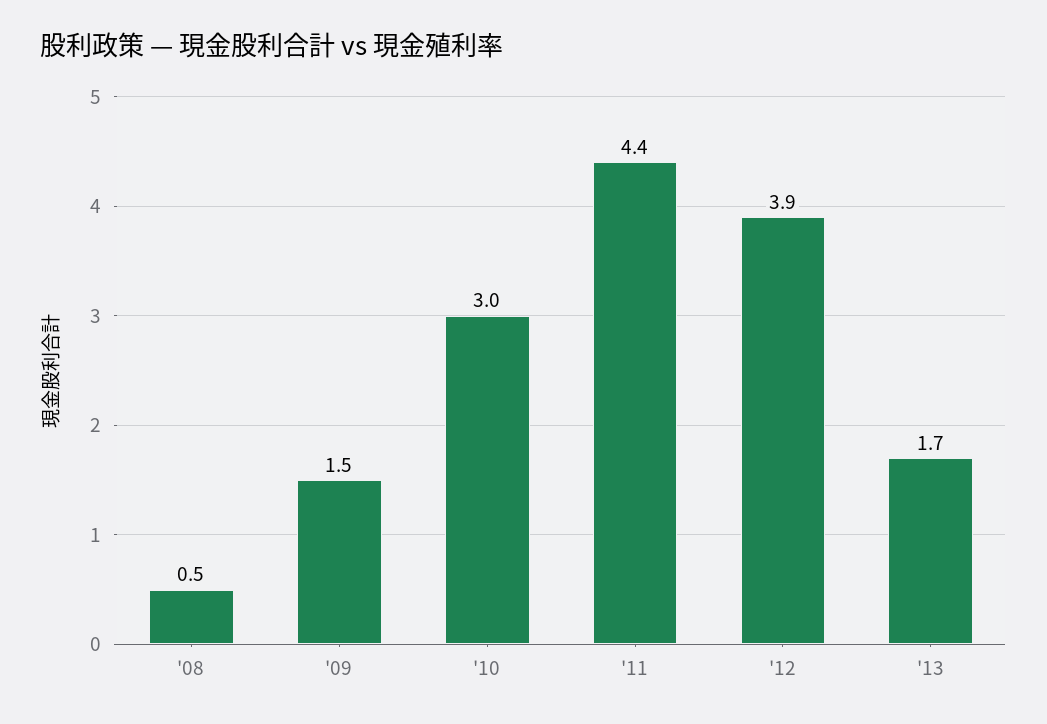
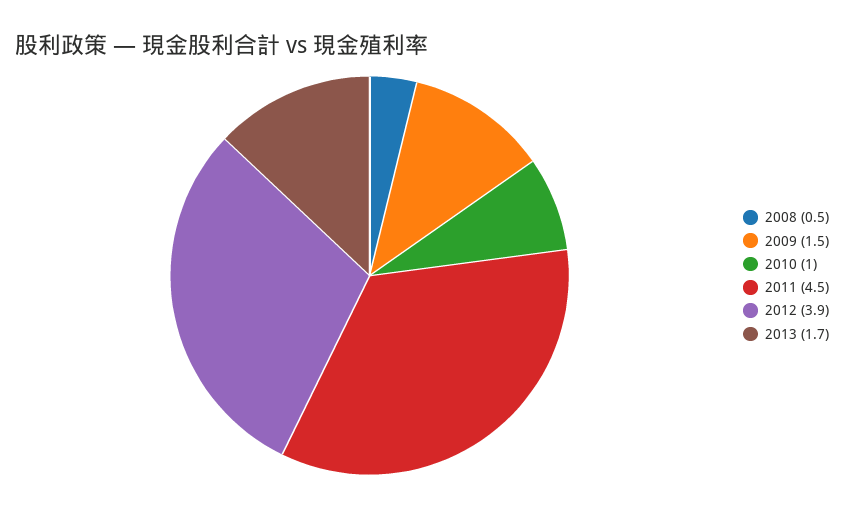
  {
    "'08": 0.5,
    "'09": 1.5,
-   "'10": 3,
+   "'10": 1,
-   "'11": 4.4,
+   "'11": 4.5,
    "'12": 3.9,
    "'13": 1.7
  }

